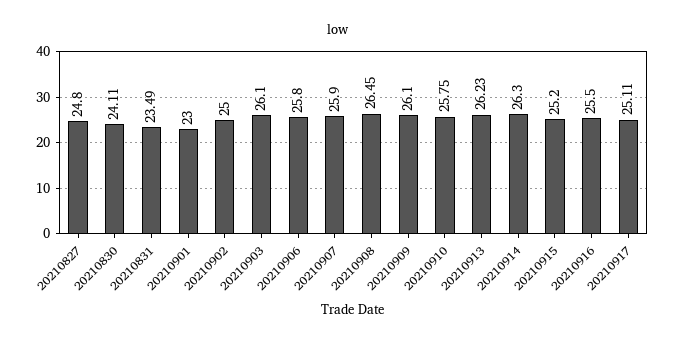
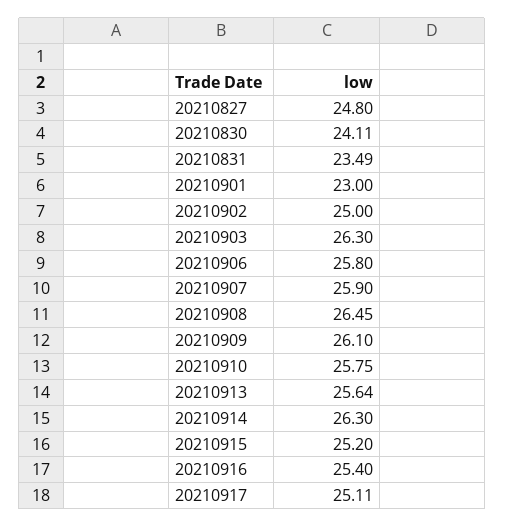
  {
    "20210827": 24.8,
    "20210830": 24.11,
    "20210831": 23.49,
    "20210901": 23,
    "20210902": 25,
-   "20210903": 26.1,
+   "20210903": 26.3,
    "20210906": 25.8,
    "20210907": 25.9,
    "20210908": 26.45,
    "20210909": 26.1,
    "20210910": 25.75,
-   "20210913": 26.23,
+   "20210913": 25.64,
    "20210914": 26.3,
    "20210915": 25.2,
-   "20210916": 25.5,
+   "20210916": 25.4,
    "20210917": 25.11
  }

